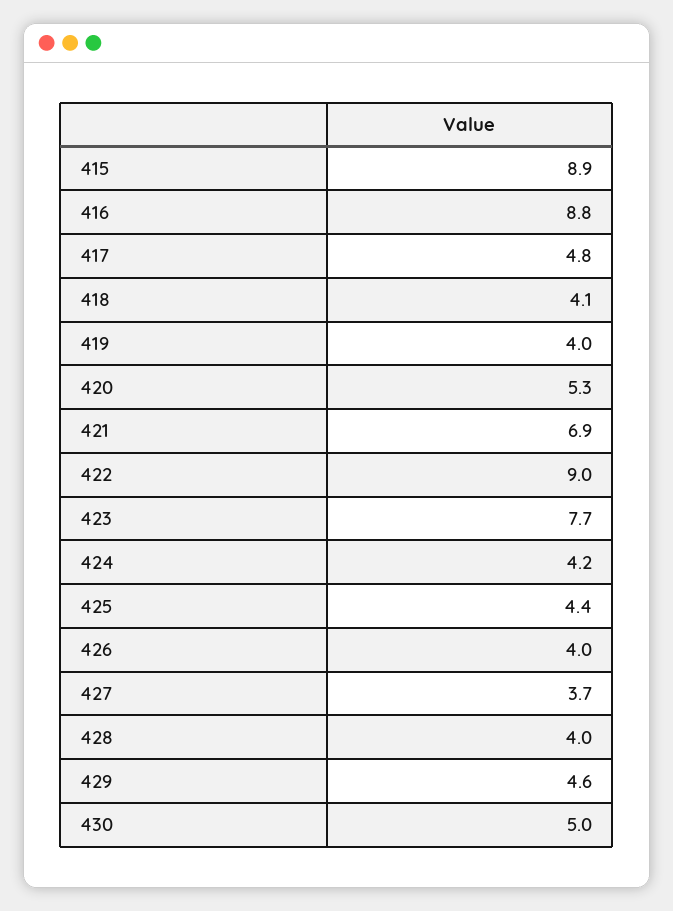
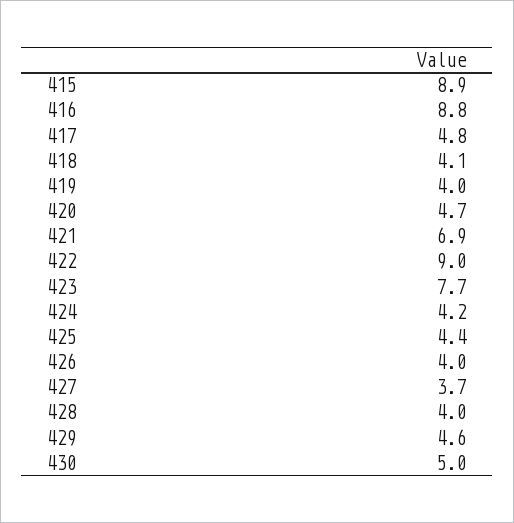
  {
    "415": 8.9,
    "416": 8.8,
    "417": 4.8,
    "418": 4.1,
    "419": 4,
-   "420": 5.3,
+   "420": 4.7,
    "421": 6.9,
    "422": 9,
    "423": 7.7,
    "424": 4.2,
    "425": 4.4,
    "426": 4,
    "427": 3.7,
    "428": 4,
    "429": 4.6,
    "430": 5
  }

